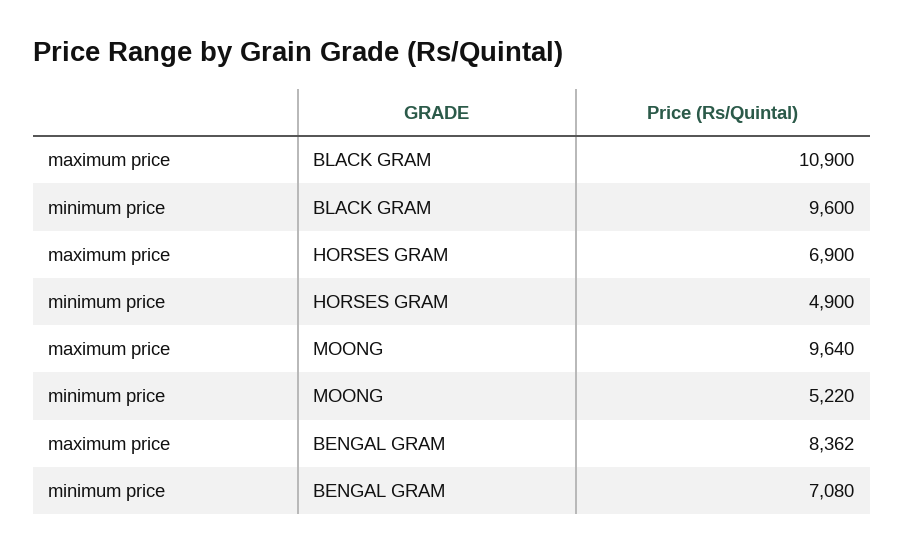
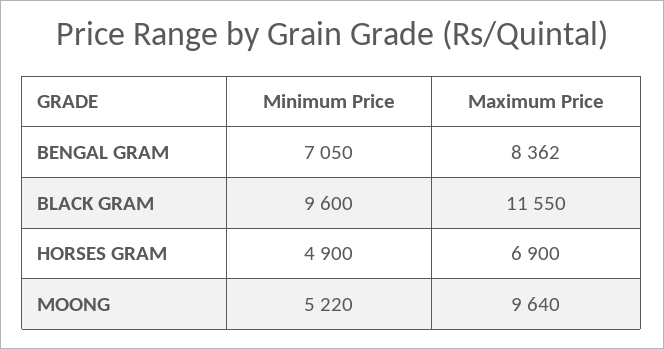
  {
    "maximum price": {
-     "BLACK GRAM": 10900,
+     "BLACK GRAM": 11550,
      "HORSES GRAM": 6900,
      "MOONG": 9640,
      "BENGAL GRAM": 8362
    },
    "minimum price": {
      "BLACK GRAM": 9600,
      "HORSES GRAM": 4900,
      "MOONG": 5220,
-     "BENGAL GRAM": 7080
+     "BENGAL GRAM": 7050
    }
  }

